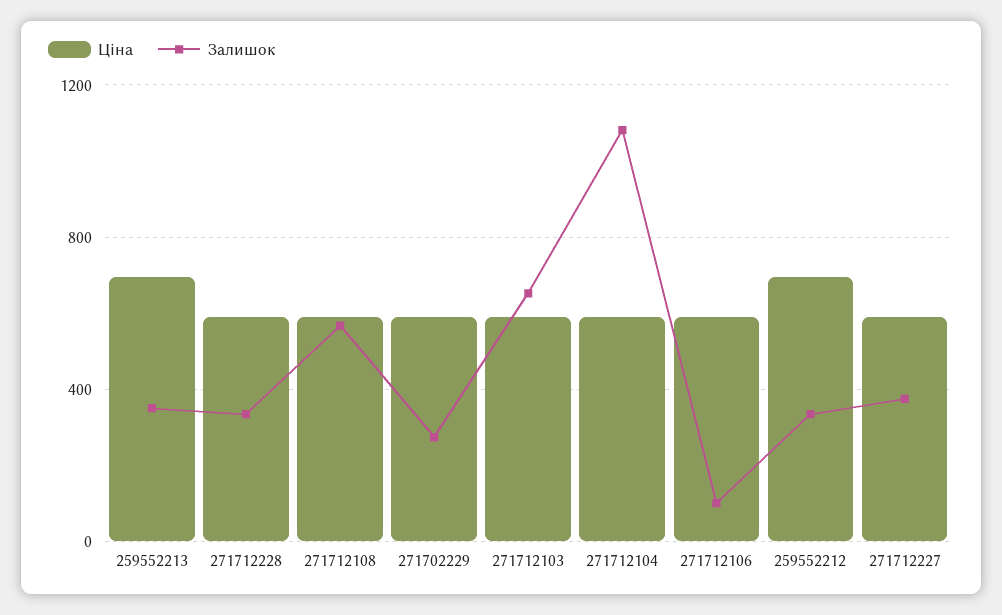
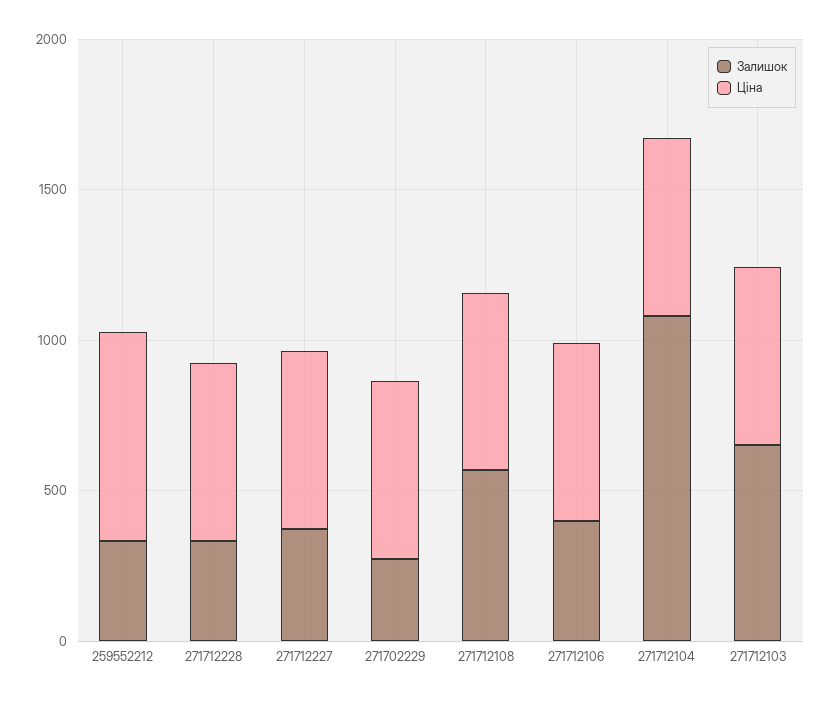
  {
    "Ціна": {
-     "259552213": 700,
      "271712228": 600,
      "271712108": 600,
      "271702229": 600,
      "271712103": 600,
      "271712104": 600,
      "271712106": 600,
      "259552212": 700,
      "271712227": 600
    },
    "Залишок": {
-     "259552213": 350,
      "271712228": 350,
      "271712108": 550,
      "271702229": 250,
      "271712103": 650,
      "271712104": 1100,
-     "271712106": 100,
+     "271712106": 400,
      "259552212": 350,
      "271712227": 350
    }
  }

